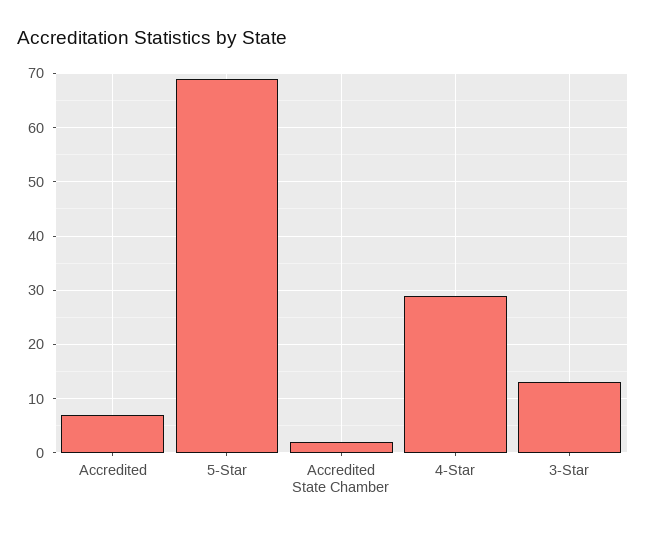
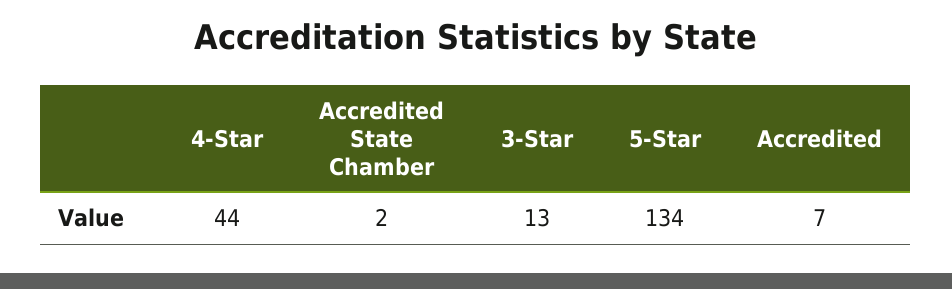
  {
    "Accredited": 7,
-   "5-Star": 70,
+   "5-Star": 134,
    "Accredited State Chamber": 2,
-   "4-Star": 30,
+   "4-Star": 44,
    "3-Star": 13
  }

